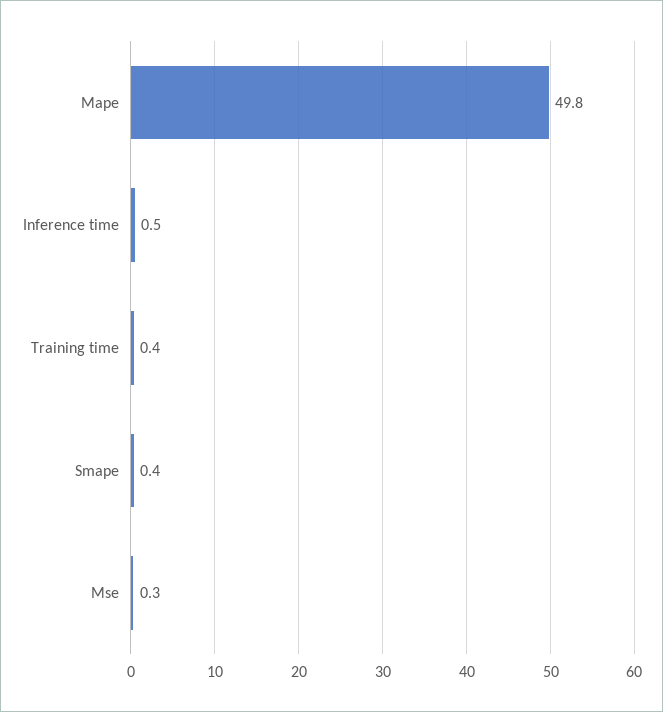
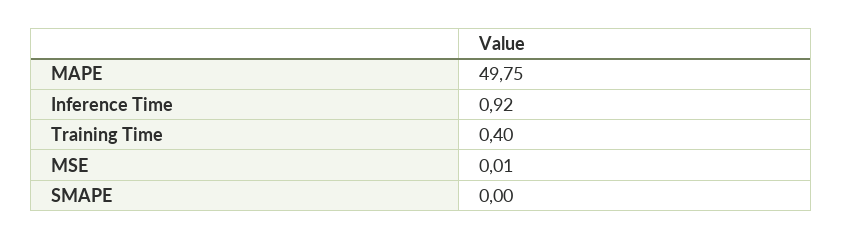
  {
    "Mape": 49.75,
-   "Inference time": 0.5,
+   "Inference time": 0.92,
    "Training time": 0.4,
-   "Smape": 0.4,
+   "Smape": 0,
-   "Mse": 0.3
+   "Mse": 0.01
  }

